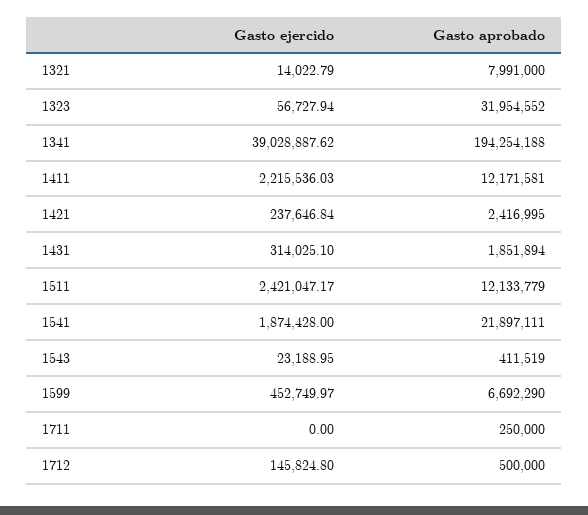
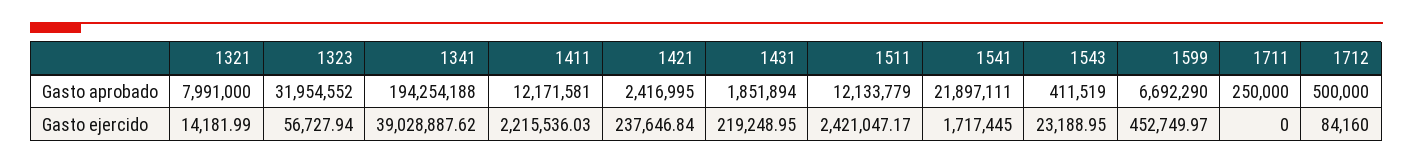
  {
    "Gasto ejercido": {
-     "1321": 14022.79,
+     "1321": 14181.99,
      "1323": 56727.94,
      "1341": 39028887.62,
      "1411": 2215536.03,
      "1421": 237646.84,
-     "1431": 314025.1,
+     "1431": 219248.95,
      "1511": 2421047.17,
-     "1541": 1874428,
+     "1541": 1717445,
      "1543": 23188.95,
      "1599": 452749.97,
      "1711": 0,
-     "1712": 145824.8
+     "1712": 84160
    },
    "Gasto aprobado": {
      "1321": 7991000,
      "1323": 31954552,
      "1341": 194254188,
      "1411": 12171581,
      "1421": 2416995,
      "1431": 1851894,
      "1511": 12133779,
      "1541": 21897111,
      "1543": 411519,
      "1599": 6692290,
      "1711": 250000,
      "1712": 500000
    }
  }

